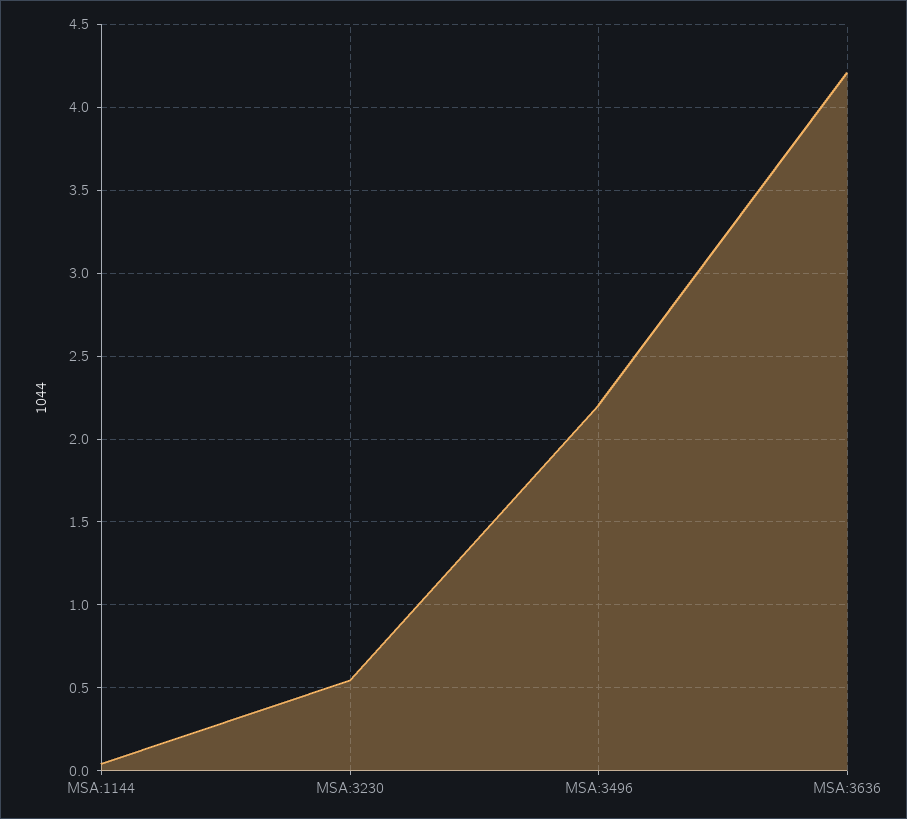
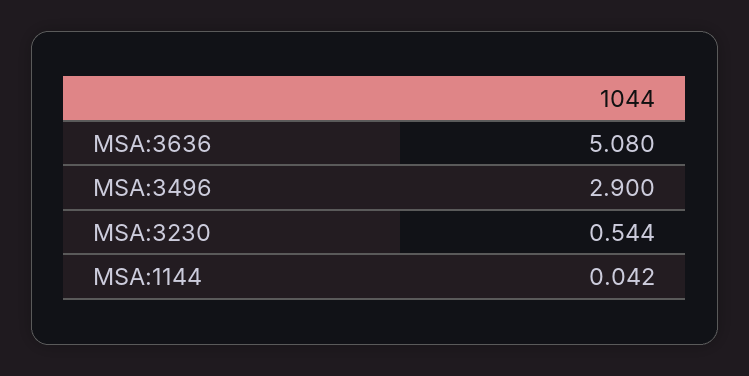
  {
    "MSA:1144": 0.042,
    "MSA:3230": 0.544,
-   "MSA:3496": 2.2,
+   "MSA:3496": 2.9,
-   "MSA:3636": 4.2
+   "MSA:3636": 5.08
  }

